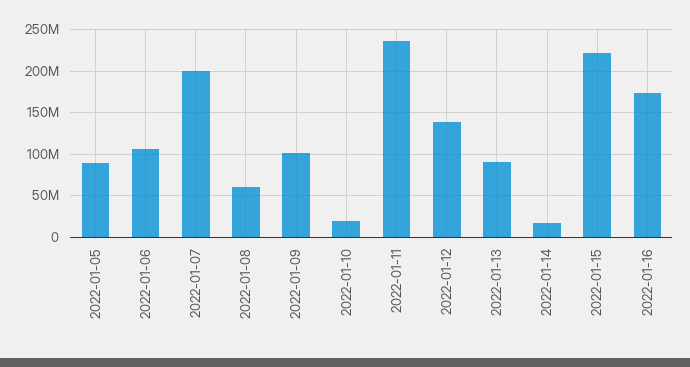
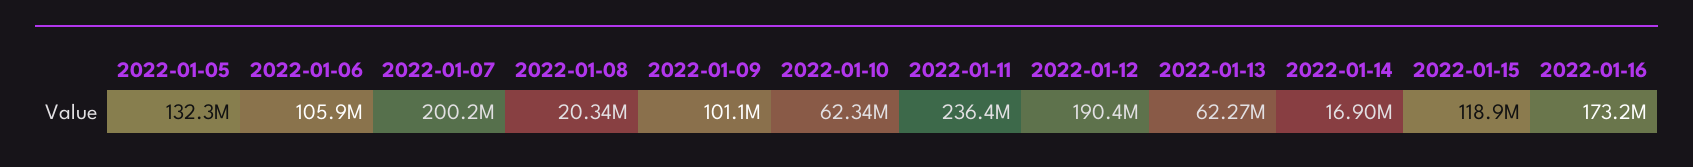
  {
-   "2022-01-05": 90000000,
+   "2022-01-05": 132300000,
    "2022-01-06": 105900000,
    "2022-01-07": 200200000,
-   "2022-01-08": 60000000,
+   "2022-01-08": 20340000,
    "2022-01-09": 101100000,
-   "2022-01-10": 20000000,
+   "2022-01-10": 62340000,
    "2022-01-11": 236400000,
-   "2022-01-12": 140000000,
+   "2022-01-12": 190400000,
-   "2022-01-13": 90000000,
+   "2022-01-13": 62270000,
    "2022-01-14": 16900000,
-   "2022-01-15": 220000000,
+   "2022-01-15": 118900000,
    "2022-01-16": 173200000
  }

